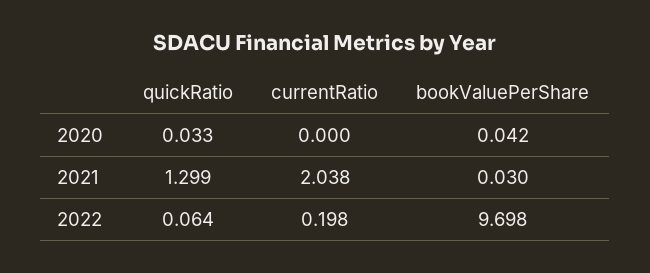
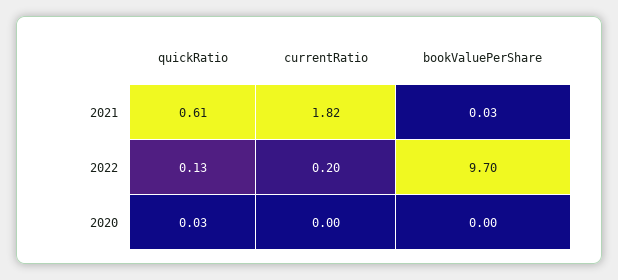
  {
    "quickRatio": {
      "2020": 0.033,
-     "2021": 1.299,
+     "2021": 0.61,
-     "2022": 0.064
+     "2022": 0.13
    },
    "currentRatio": {
      "2020": 0,
-     "2021": 2.038,
+     "2021": 1.82,
      "2022": 0.198
    },
    "bookValuePerShare": {
-     "2020": 0.042,
+     "2020": 0,
      "2021": 0.03,
      "2022": 9.698
    }
  }

